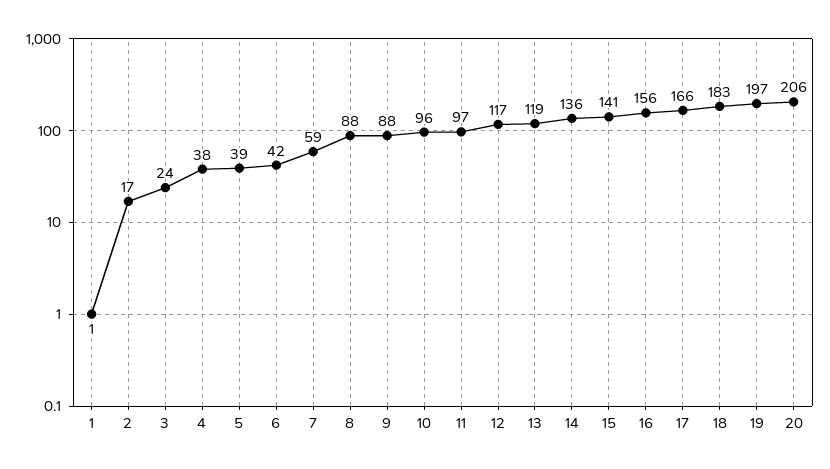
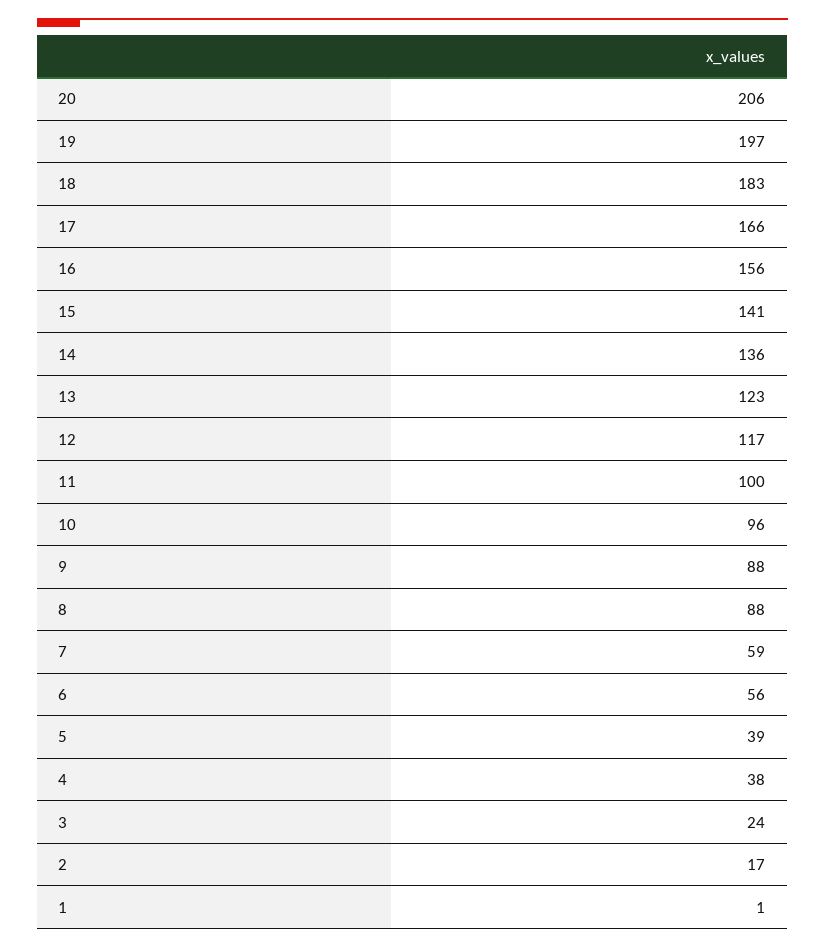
  {
    "1": 1,
    "2": 17,
    "3": 24,
    "4": 38,
    "5": 39,
-   "6": 42,
+   "6": 56,
    "7": 59,
    "8": 88,
    "9": 88,
    "10": 96,
-   "11": 97,
+   "11": 100,
    "12": 117,
-   "13": 119,
+   "13": 123,
    "14": 136,
    "15": 141,
    "16": 156,
    "17": 166,
    "18": 183,
    "19": 197,
    "20": 206
  }

